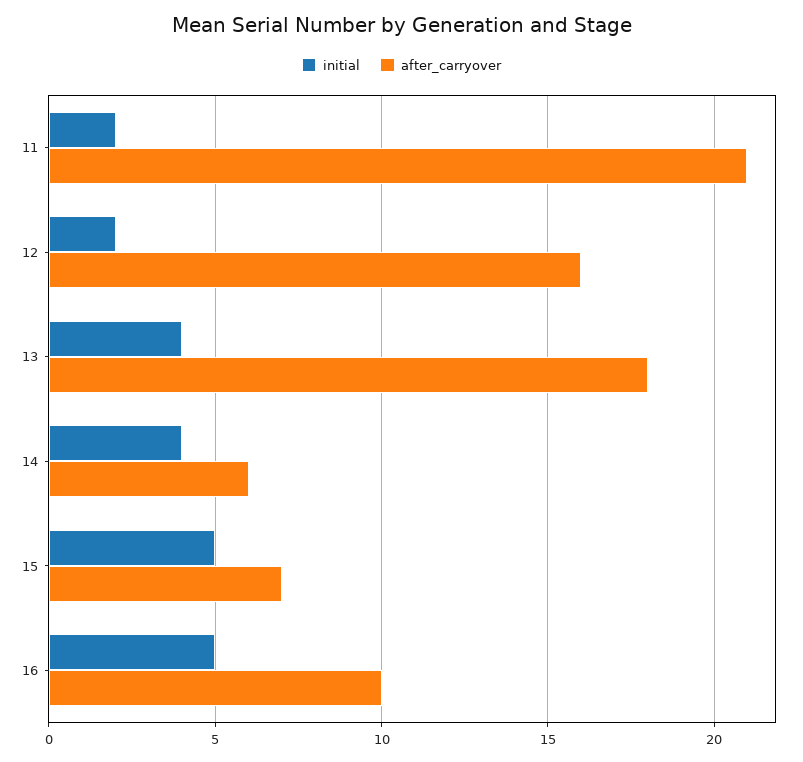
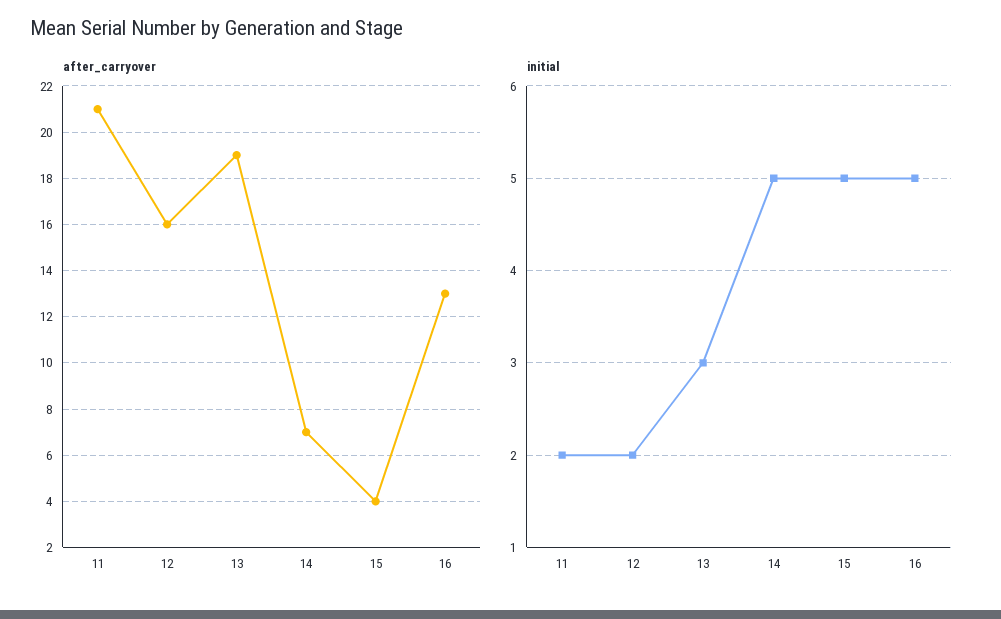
  {
    "initial": {
      "11": 2,
      "12": 2,
-     "13": 4,
+     "13": 3,
-     "14": 4,
+     "14": 5,
      "15": 5,
      "16": 5
    },
    "after_carryover": {
      "11": 21,
      "12": 16,
-     "13": 18,
+     "13": 19,
-     "14": 6,
+     "14": 7,
-     "15": 7,
+     "15": 4,
-     "16": 10
+     "16": 13
    }
  }

